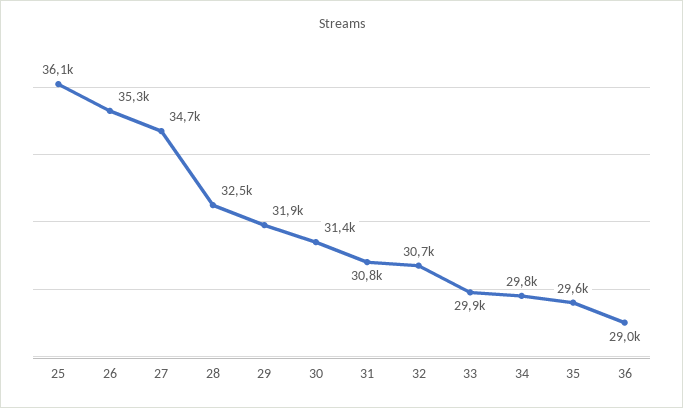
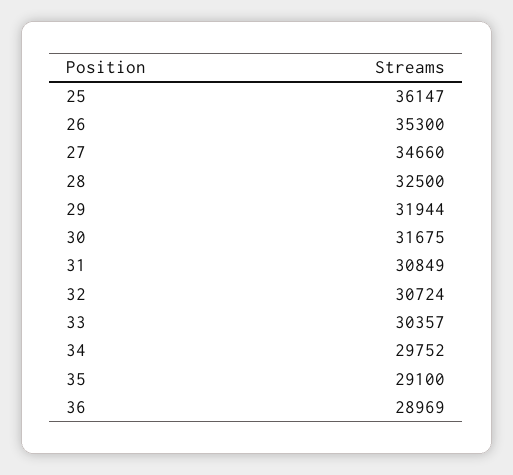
  {
    "25": 36147,
    "26": 35300,
    "27": 34660,
    "28": 32500,
    "29": 31944,
-   "30": 31400,
+   "30": 31675,
    "31": 30849,
    "32": 30724,
-   "33": 29900,
+   "33": 30357,
    "34": 29752,
-   "35": 29600,
+   "35": 29100,
    "36": 28969
  }

